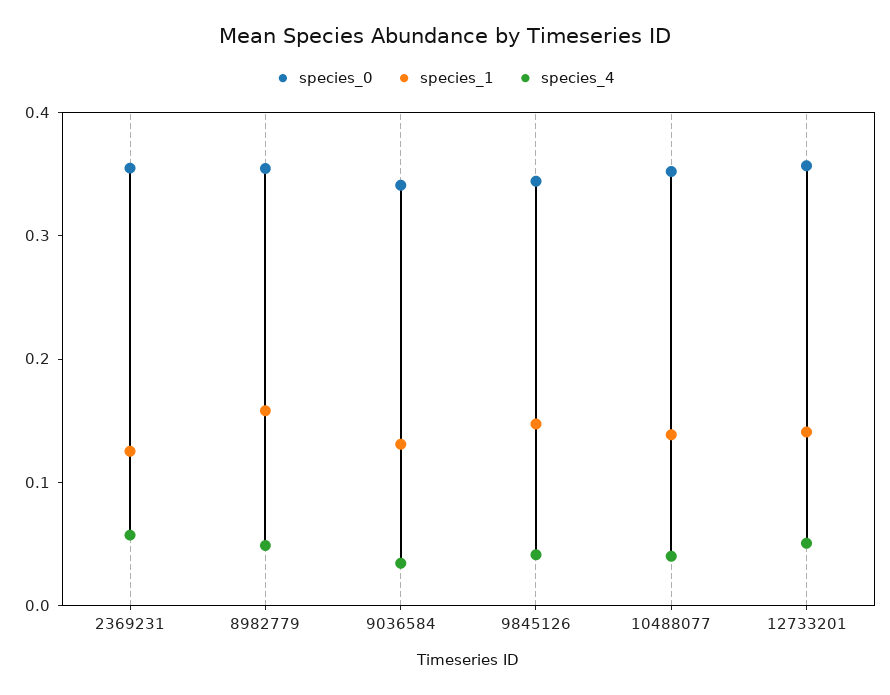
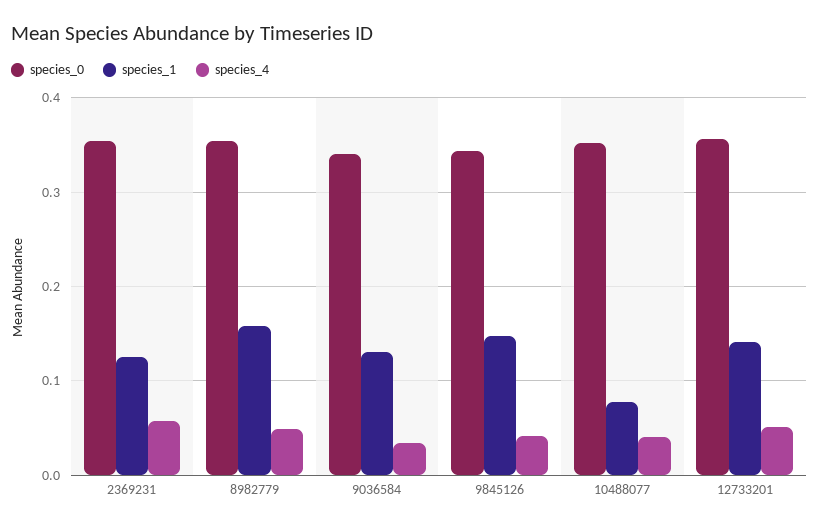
  {
    "species_0": {
      "2369231": 0.35,
      "8982779": 0.35,
      "9036584": 0.34,
      "9845126": 0.34,
      "10488077": 0.35,
      "12733201": 0.36
    },
    "species_1": {
      "2369231": 0.13,
      "8982779": 0.16,
      "9036584": 0.13,
      "9845126": 0.15,
-     "10488077": 0.14,
+     "10488077": 0.08,
      "12733201": 0.14
    },
    "species_4": {
      "2369231": 0.06,
      "8982779": 0.05,
      "9036584": 0.03,
      "9845126": 0.04,
      "10488077": 0.04,
      "12733201": 0.05
    }
  }

